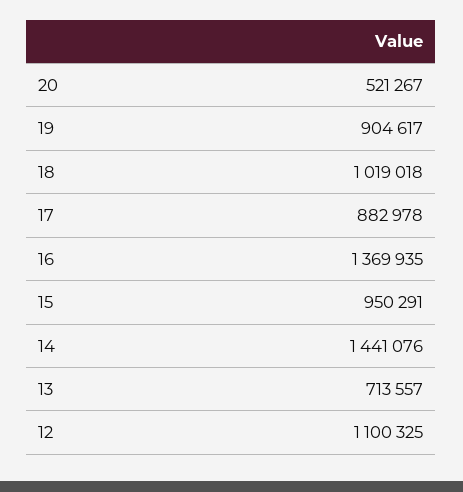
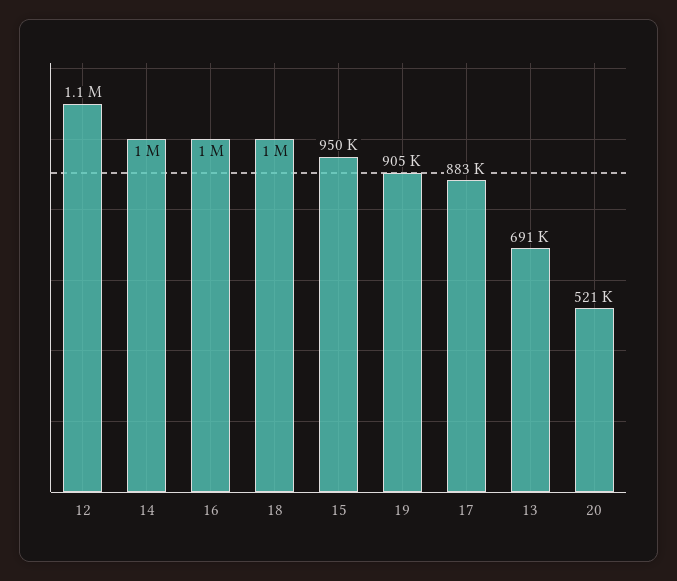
  {
    "20": 521267,
    "19": 904617,
    "18": 1019018,
    "17": 882978,
-   "16": 1369935,
+   "16": 1000000,
    "15": 950291,
-   "14": 1441076,
+   "14": 1000000,
-   "13": 713557,
+   "13": 691000,
    "12": 1100325
  }

